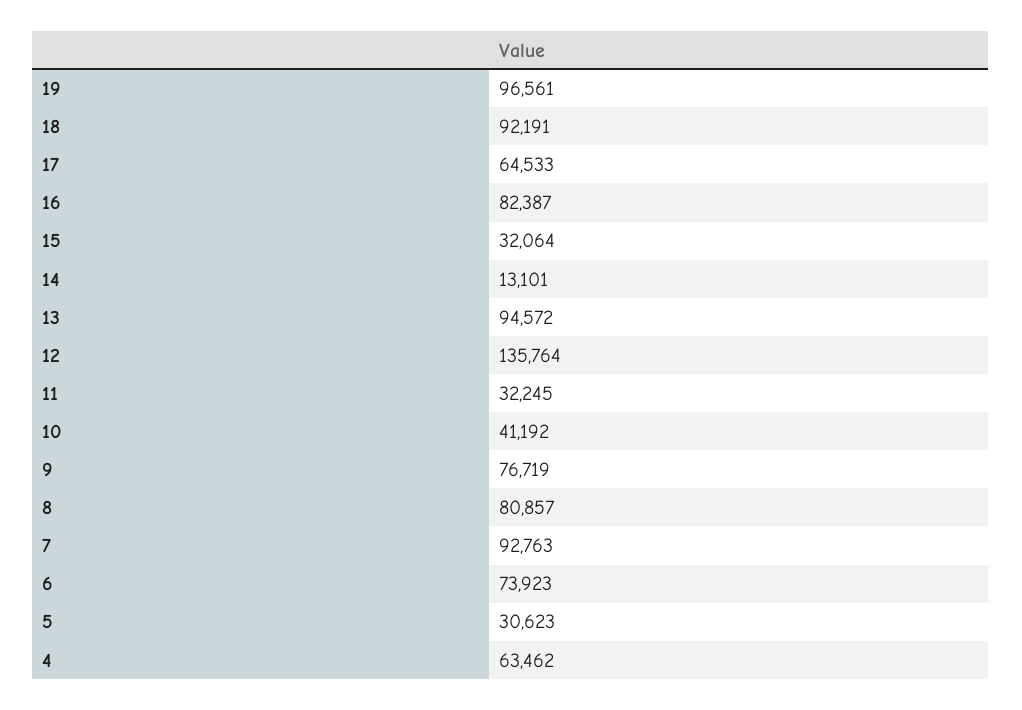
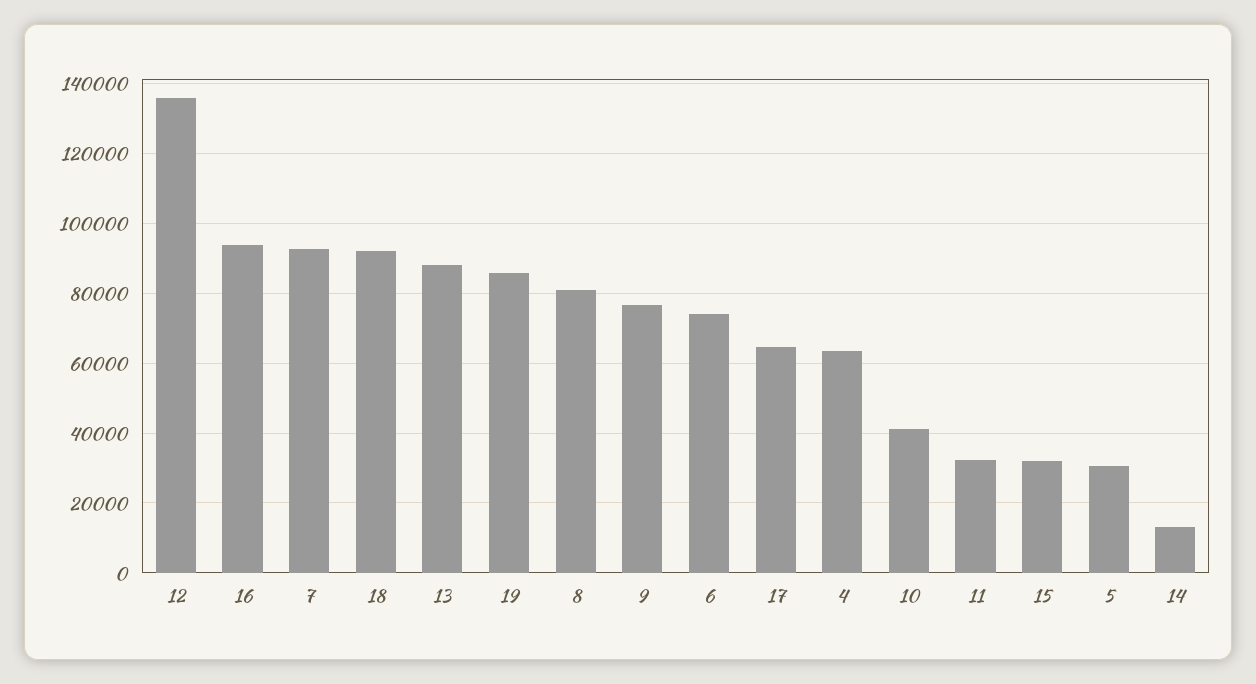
  {
-   "19": 96561,
+   "19": 86000,
    "18": 92191,
    "17": 64533,
-   "16": 82387,
+   "16": 94000,
    "15": 32064,
    "14": 13101,
-   "13": 94572,
+   "13": 88000,
    "12": 135764,
    "11": 32245,
    "10": 41192,
    "9": 76719,
    "8": 80857,
    "7": 92763,
    "6": 73923,
    "5": 30623,
    "4": 63462
  }

